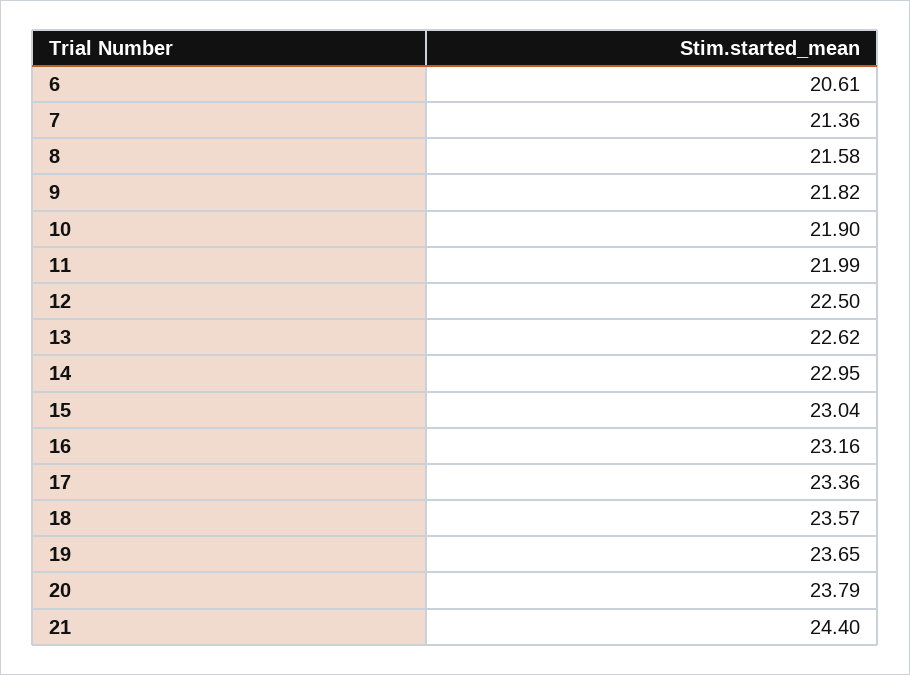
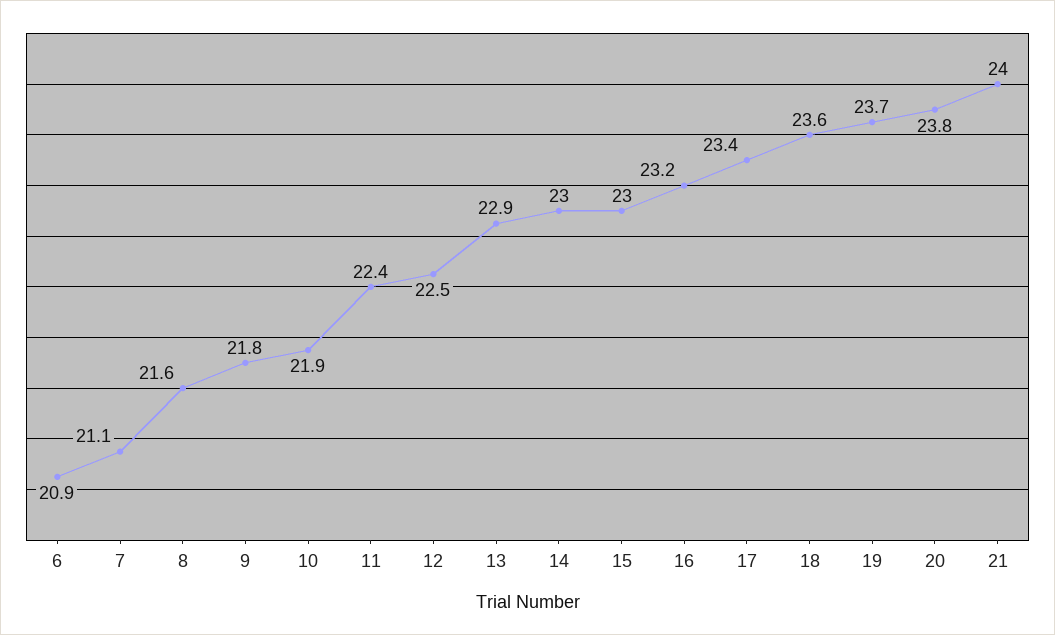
  {
-   "6": 20.61,
+   "6": 20.9,
-   "7": 21.36,
+   "7": 21.1,
    "8": 21.58,
    "9": 21.82,
    "10": 21.9,
-   "11": 21.99,
+   "11": 22.4,
    "12": 22.5,
-   "13": 22.62,
+   "13": 22.9,
    "14": 22.95,
    "15": 23.04,
    "16": 23.16,
    "17": 23.36,
    "18": 23.57,
    "19": 23.65,
    "20": 23.79,
-   "21": 24.4
+   "21": 24
  }

